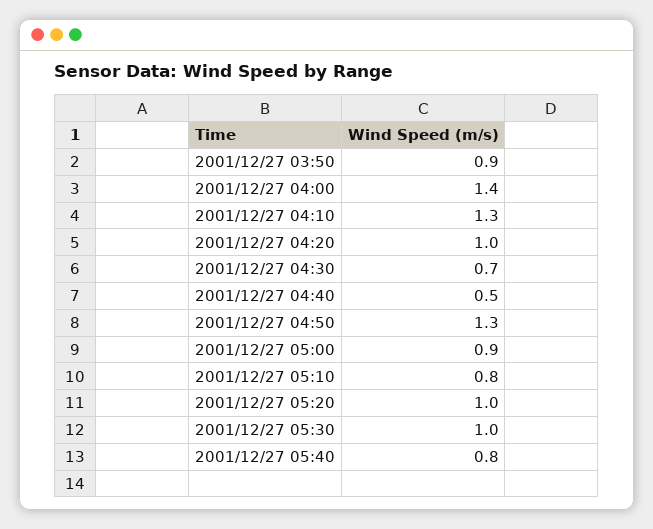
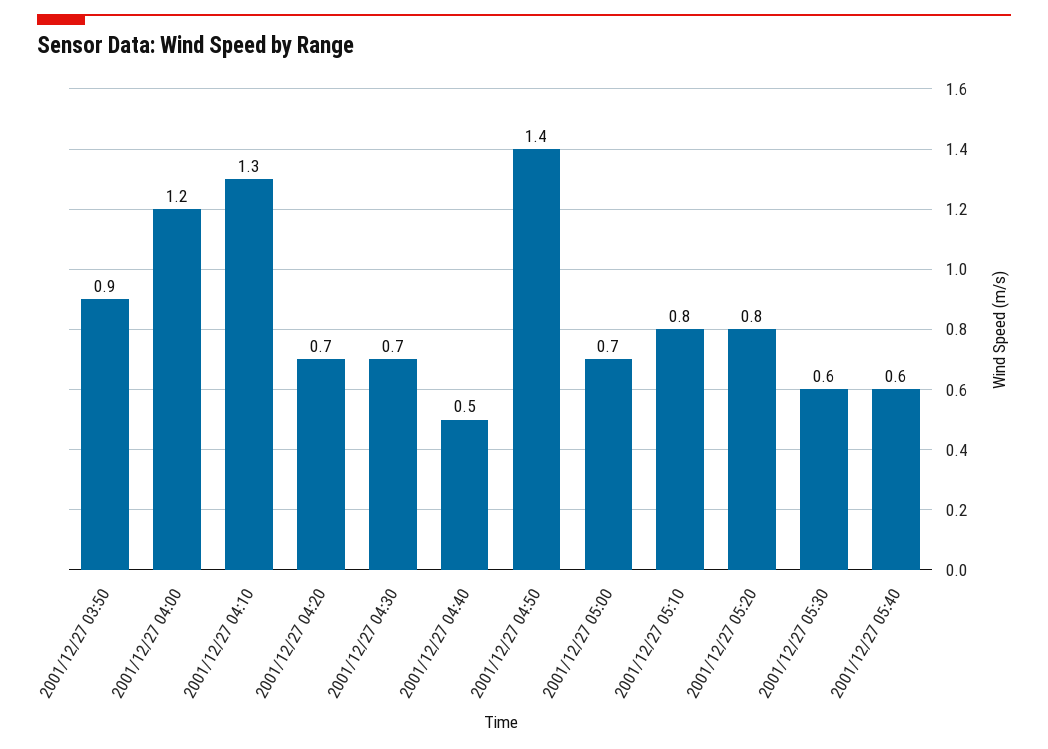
  {
    "2001/12/27 03:50": 0.9,
-   "2001/12/27 04:00": 1.4,
+   "2001/12/27 04:00": 1.2,
    "2001/12/27 04:10": 1.3,
-   "2001/12/27 04:20": 1,
+   "2001/12/27 04:20": 0.7,
    "2001/12/27 04:30": 0.7,
    "2001/12/27 04:40": 0.5,
-   "2001/12/27 04:50": 1.3,
+   "2001/12/27 04:50": 1.4,
-   "2001/12/27 05:00": 0.9,
+   "2001/12/27 05:00": 0.7,
    "2001/12/27 05:10": 0.8,
-   "2001/12/27 05:20": 1,
+   "2001/12/27 05:20": 0.8,
-   "2001/12/27 05:30": 1,
+   "2001/12/27 05:30": 0.6,
-   "2001/12/27 05:40": 0.8
+   "2001/12/27 05:40": 0.6
  }

